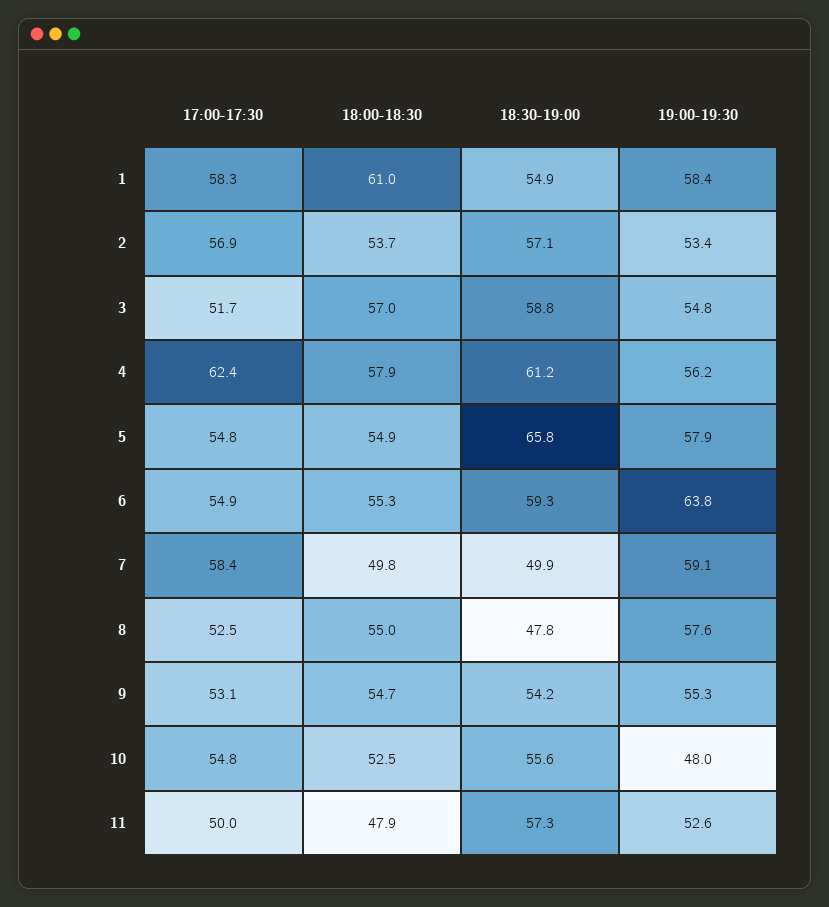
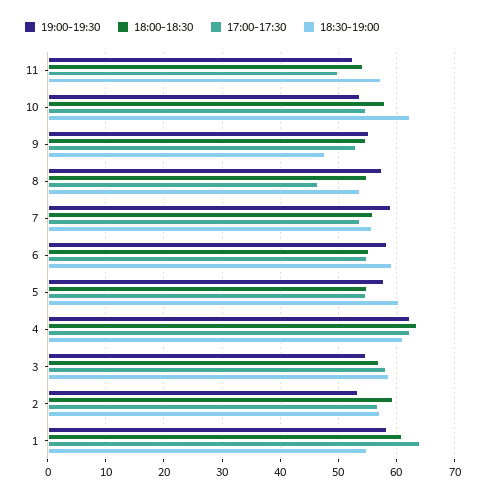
  {
    "17:00-17:30": {
-     "1": 58.3,
+     "1": 64,
      "2": 56.9,
-     "3": 51.7,
+     "3": 58,
      "4": 62.4,
      "5": 54.8,
      "6": 54.9,
-     "7": 58.4,
+     "7": 54,
-     "8": 52.5,
+     "8": 46,
      "9": 53.1,
      "10": 54.8,
      "11": 50
    },
    "18:00-18:30": {
      "1": 61,
-     "2": 53.7,
+     "2": 60,
      "3": 57,
-     "4": 57.9,
+     "4": 64,
      "5": 54.9,
      "6": 55.3,
-     "7": 49.8,
+     "7": 56,
      "8": 55,
      "9": 54.7,
-     "10": 52.5,
+     "10": 58,
-     "11": 47.9
+     "11": 54
    },
    "18:30-19:00": {
      "1": 54.9,
      "2": 57.1,
      "3": 58.8,
      "4": 61.2,
-     "5": 65.8,
+     "5": 60,
      "6": 59.3,
-     "7": 49.9,
+     "7": 56,
-     "8": 47.8,
+     "8": 54,
-     "9": 54.2,
+     "9": 48,
-     "10": 55.6,
+     "10": 62,
      "11": 57.3
    },
    "19:00-19:30": {
      "1": 58.4,
      "2": 53.4,
      "3": 54.8,
-     "4": 56.2,
+     "4": 62,
      "5": 57.9,
-     "6": 63.8,
+     "6": 58,
      "7": 59.1,
      "8": 57.6,
      "9": 55.3,
-     "10": 48,
+     "10": 54,
      "11": 52.6
    }
  }

